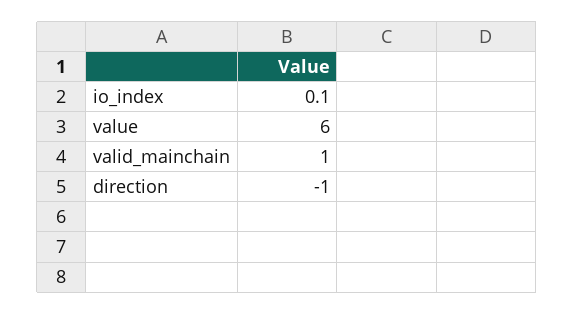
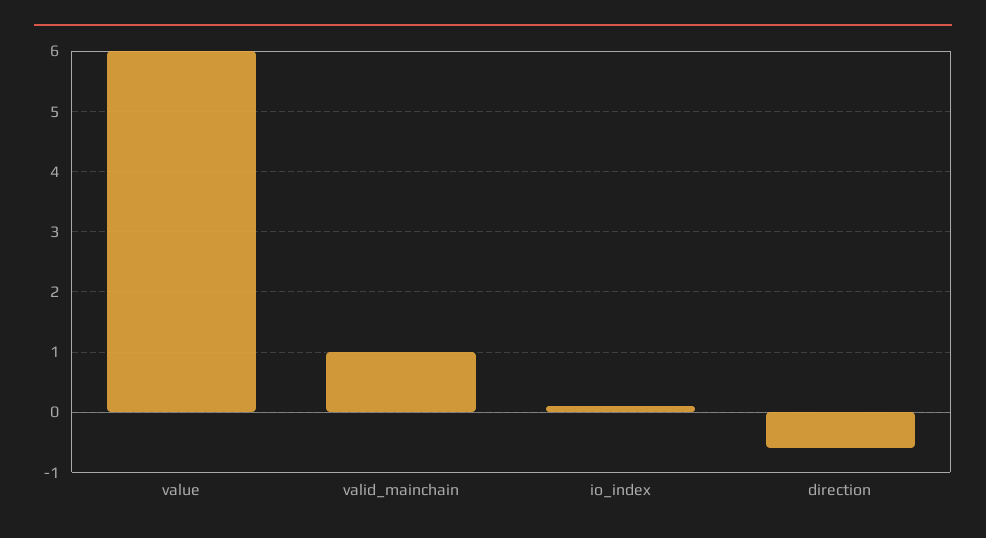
  {
    "io_index": 0.1,
    "value": 6,
    "valid_mainchain": 1,
-   "direction": -1
+   "direction": -0.6
  }

